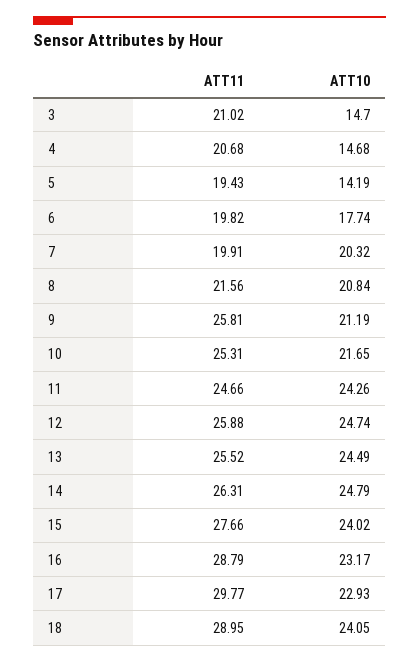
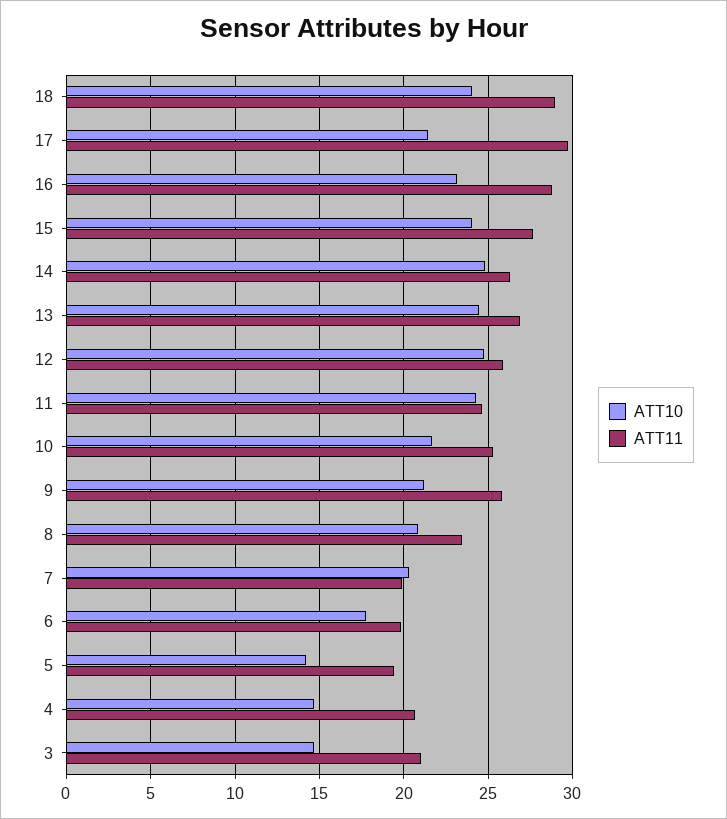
  {
    "ATT11": {
      "3": 21.02,
      "4": 20.68,
      "5": 19.43,
      "6": 19.82,
      "7": 19.91,
-     "8": 21.56,
+     "8": 23.5,
      "9": 25.81,
      "10": 25.31,
      "11": 24.66,
      "12": 25.88,
-     "13": 25.52,
+     "13": 27,
      "14": 26.31,
      "15": 27.66,
      "16": 28.79,
      "17": 29.77,
      "18": 28.95
    },
    "ATT10": {
      "3": 14.7,
      "4": 14.68,
      "5": 14.19,
      "6": 17.74,
      "7": 20.32,
      "8": 20.84,
      "9": 21.19,
      "10": 21.65,
      "11": 24.26,
      "12": 24.74,
      "13": 24.49,
      "14": 24.79,
      "15": 24.02,
      "16": 23.17,
-     "17": 22.93,
+     "17": 21.5,
      "18": 24.05
    }
  }

